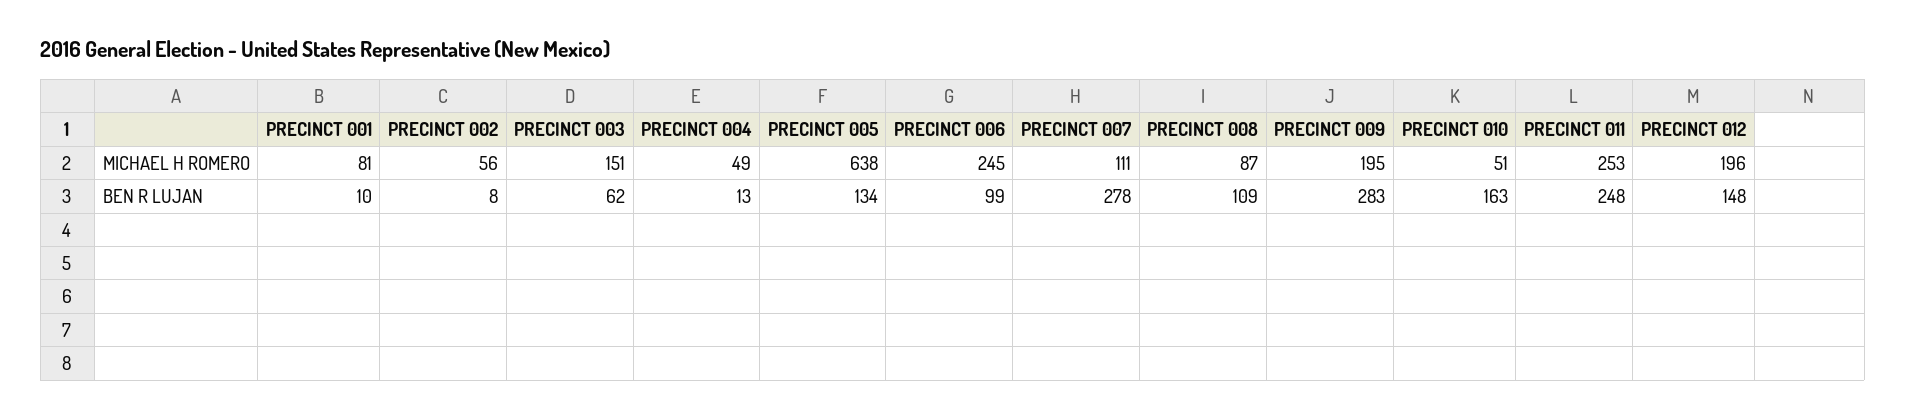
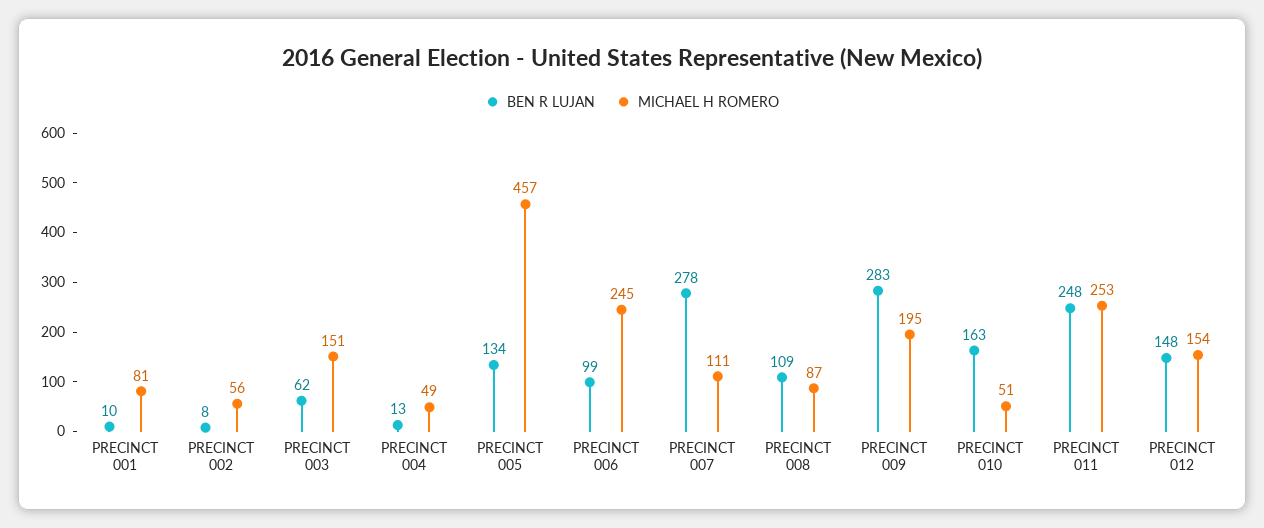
  {
    "MICHAEL H ROMERO": {
      "PRECINCT 001": 81,
      "PRECINCT 002": 56,
      "PRECINCT 003": 151,
      "PRECINCT 004": 49,
-     "PRECINCT 005": 638,
+     "PRECINCT 005": 457,
      "PRECINCT 006": 245,
      "PRECINCT 007": 111,
      "PRECINCT 008": 87,
      "PRECINCT 009": 195,
      "PRECINCT 010": 51,
      "PRECINCT 011": 253,
-     "PRECINCT 012": 196
+     "PRECINCT 012": 154
    },
    "BEN R LUJAN": {
      "PRECINCT 001": 10,
      "PRECINCT 002": 8,
      "PRECINCT 003": 62,
      "PRECINCT 004": 13,
      "PRECINCT 005": 134,
      "PRECINCT 006": 99,
      "PRECINCT 007": 278,
      "PRECINCT 008": 109,
      "PRECINCT 009": 283,
      "PRECINCT 010": 163,
      "PRECINCT 011": 248,
      "PRECINCT 012": 148
    }
  }

